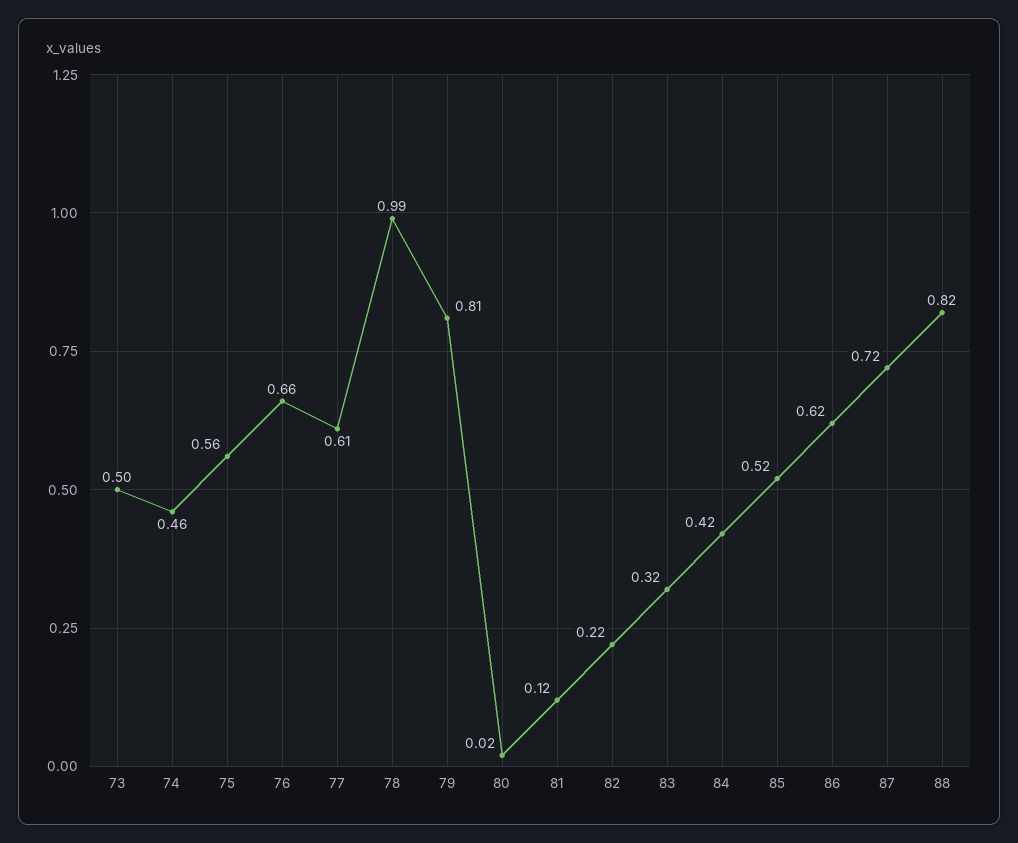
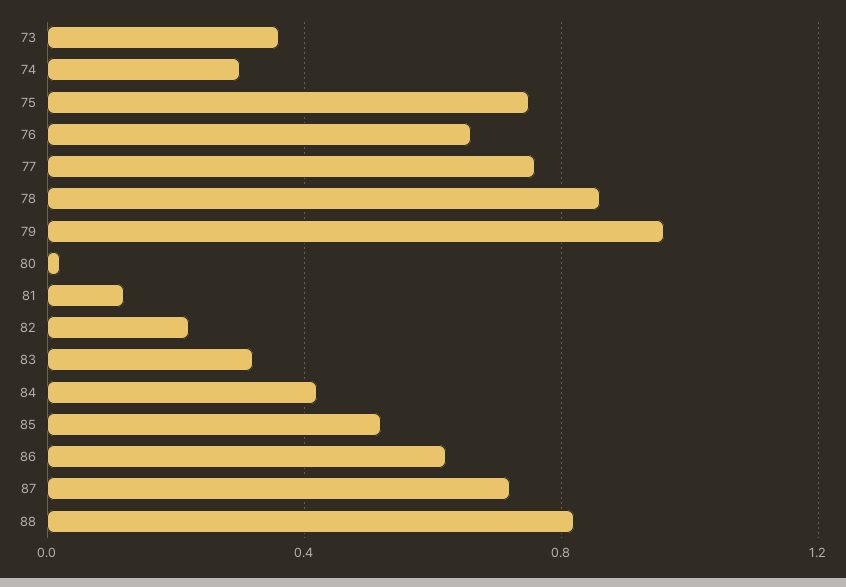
  {
-   "73": 0.5,
+   "73": 0.35,
-   "74": 0.46,
+   "74": 0.3,
-   "75": 0.56,
+   "75": 0.75,
    "76": 0.66,
-   "77": 0.61,
+   "77": 0.75,
-   "78": 0.99,
+   "78": 0.85,
-   "79": 0.81,
+   "79": 0.95,
    "80": 0.02,
    "81": 0.12,
    "82": 0.22,
    "83": 0.32,
    "84": 0.42,
    "85": 0.52,
    "86": 0.62,
    "87": 0.72,
    "88": 0.82
  }

